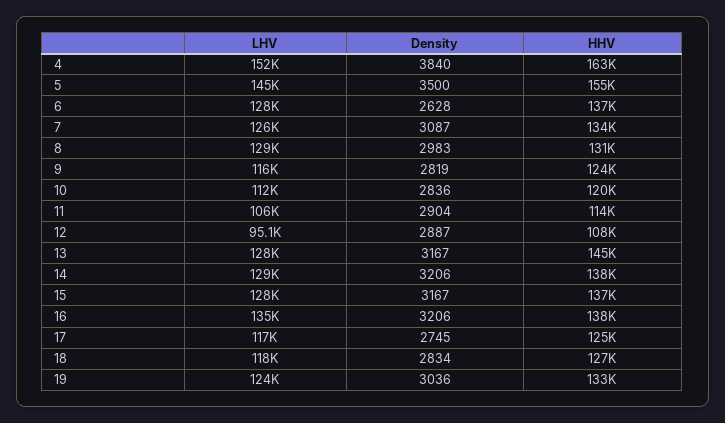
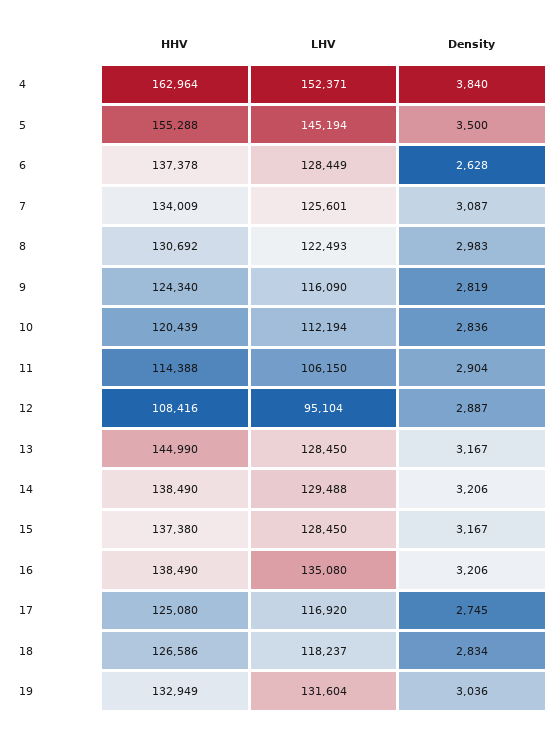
  {
    "LHV": {
      "4": 152371,
      "5": 145194,
      "6": 128449,
      "7": 125601,
-     "8": 129000,
+     "8": 122493,
      "9": 116090,
      "10": 112194,
      "11": 106150,
      "12": 95104,
      "13": 128450,
      "14": 129488,
      "15": 128450,
      "16": 135080,
      "17": 116920,
      "18": 118237,
-     "19": 124000
+     "19": 131604
    },
    "Density": {
      "4": 3840,
      "5": 3500,
      "6": 2628,
      "7": 3087,
      "8": 2983,
      "9": 2819,
      "10": 2836,
      "11": 2904,
      "12": 2887,
      "13": 3167,
      "14": 3206,
      "15": 3167,
      "16": 3206,
      "17": 2745,
      "18": 2834,
      "19": 3036
    },
    "HHV": {
      "4": 162964,
      "5": 155288,
      "6": 137378,
      "7": 134009,
      "8": 130692,
      "9": 124340,
      "10": 120439,
      "11": 114388,
      "12": 108416,
      "13": 144990,
      "14": 138490,
      "15": 137380,
      "16": 138490,
      "17": 125080,
      "18": 126586,
      "19": 132949
    }
  }

